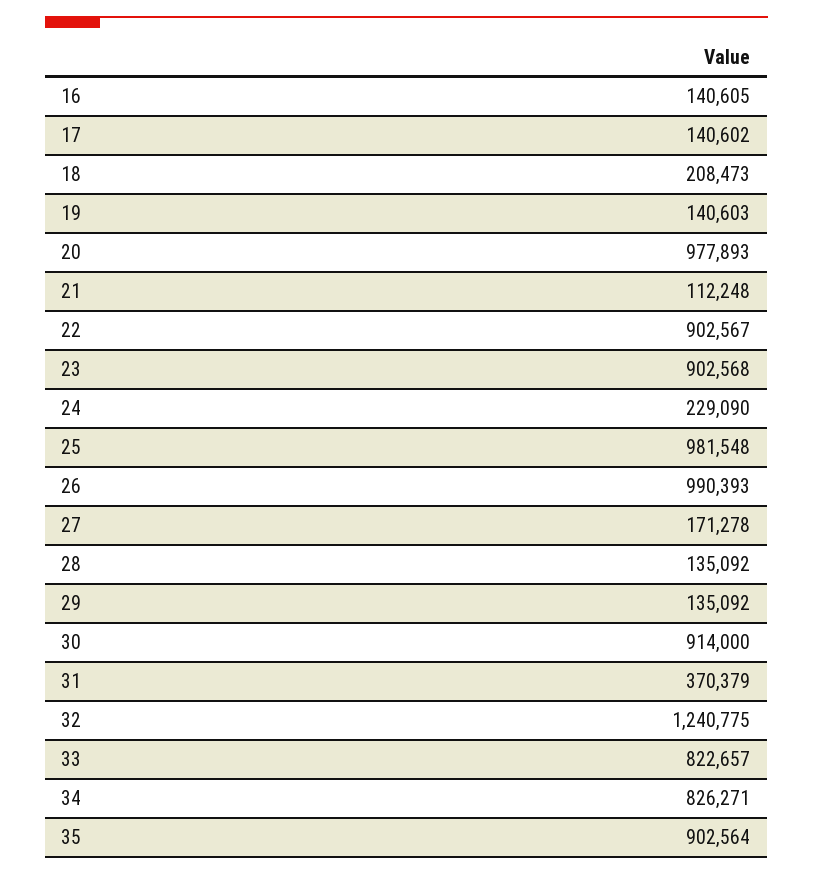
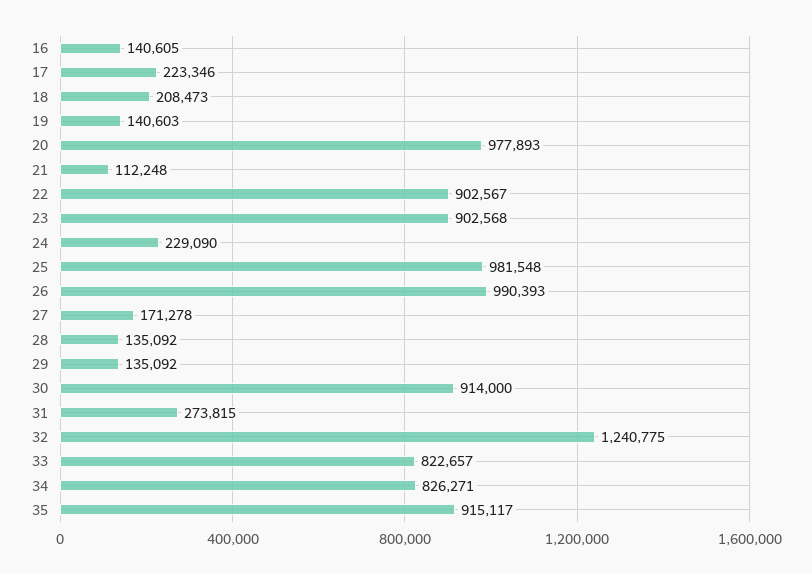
  {
    "16": 140605,
-   "17": 140602,
+   "17": 223346,
    "18": 208473,
    "19": 140603,
    "20": 977893,
    "21": 112248,
    "22": 902567,
    "23": 902568,
    "24": 229090,
    "25": 981548,
    "26": 990393,
    "27": 171278,
    "28": 135092,
    "29": 135092,
    "30": 914000,
-   "31": 370379,
+   "31": 273815,
    "32": 1240775,
    "33": 822657,
    "34": 826271,
-   "35": 902564
+   "35": 915117
  }

